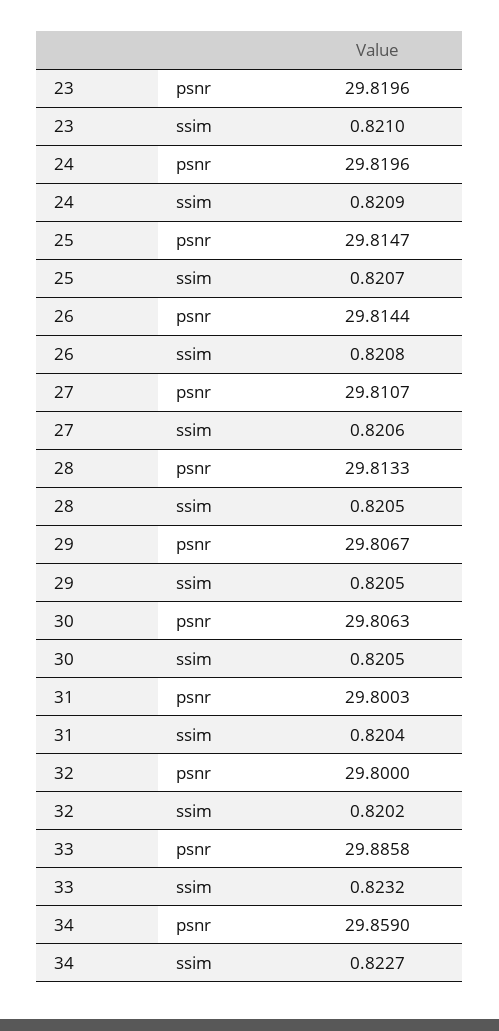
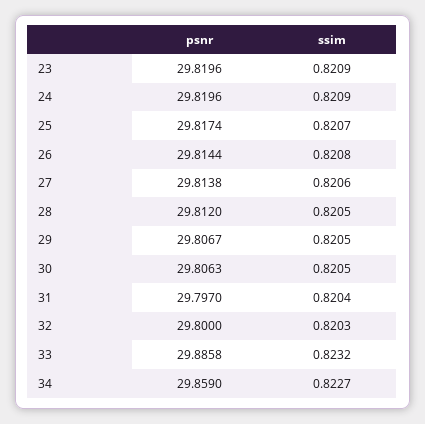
  {
    "23": {
      "psnr": 29.8196,
-     "ssim": 0.821
+     "ssim": 0.8209
    },
    "24": {
      "psnr": 29.8196,
      "ssim": 0.8209
    },
    "25": {
-     "psnr": 29.8147,
+     "psnr": 29.8174,
      "ssim": 0.8207
    },
    "26": {
      "psnr": 29.8144,
      "ssim": 0.8208
    },
    "27": {
-     "psnr": 29.8107,
+     "psnr": 29.8138,
      "ssim": 0.8206
    },
    "28": {
-     "psnr": 29.8133,
+     "psnr": 29.812,
      "ssim": 0.8205
    },
    "29": {
      "psnr": 29.8067,
      "ssim": 0.8205
    },
    "30": {
      "psnr": 29.8063,
      "ssim": 0.8205
    },
    "31": {
-     "psnr": 29.8003,
+     "psnr": 29.797,
      "ssim": 0.8204
    },
    "32": {
      "psnr": 29.8,
-     "ssim": 0.8202
+     "ssim": 0.8203
    },
    "33": {
      "psnr": 29.8858,
      "ssim": 0.8232
    },
    "34": {
      "psnr": 29.859,
      "ssim": 0.8227
    }
  }

